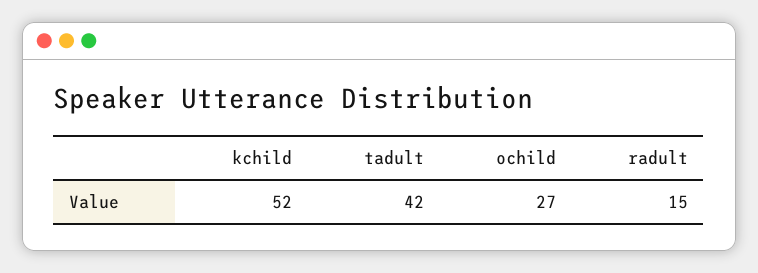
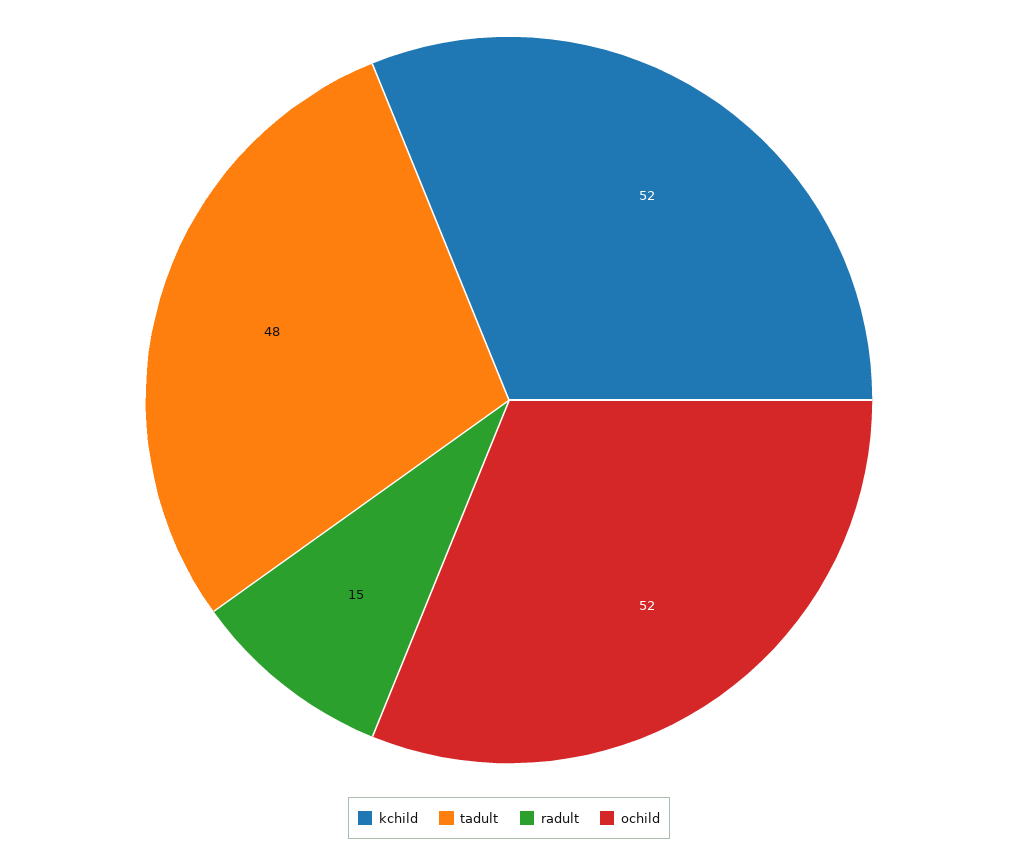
  {
    "kchild": 52,
-   "tadult": 42,
+   "tadult": 48,
-   "ochild": 27,
+   "ochild": 52,
    "radult": 15
  }

